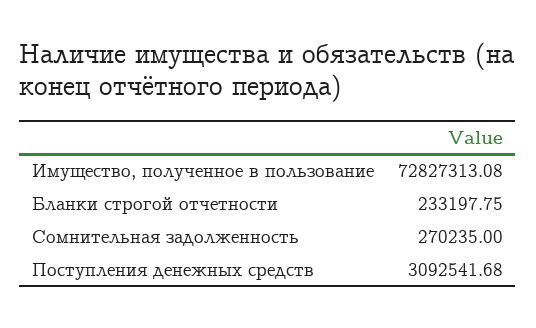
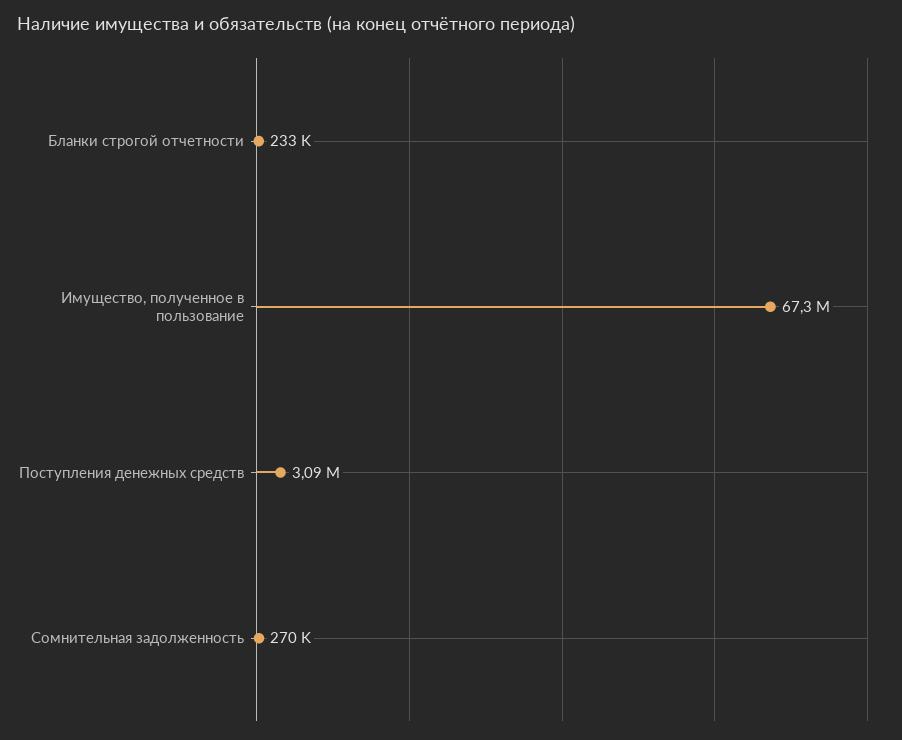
  {
-   "Имущество, полученное в пользование": 72827313.08,
+   "Имущество, полученное в пользование": 67300000,
    "Бланки строгой отчетности": 233197.75,
    "Сомнительная задолженность": 270235,
    "Поступления денежных средств": 3092541.68
  }

